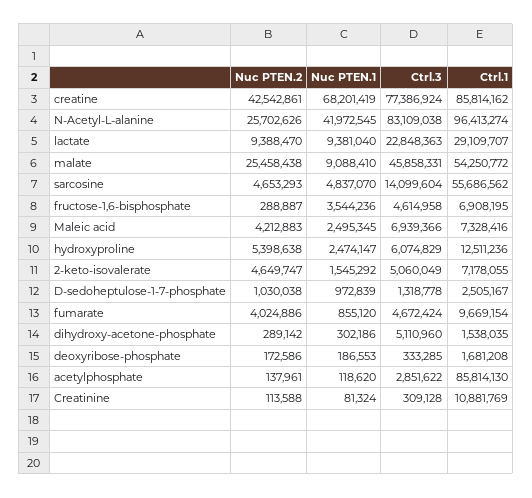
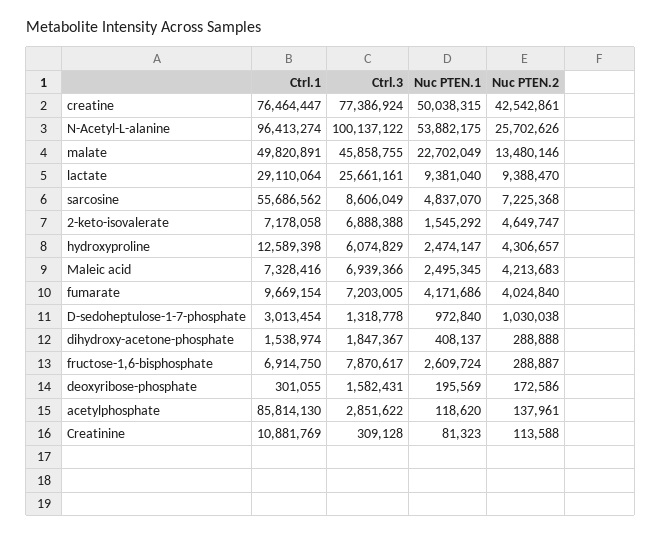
  {
    "Nuc PTEN.2": {
      "creatine": 42542861,
      "N-Acetyl-L-alanine": 25702626,
      "lactate": 9388470,
-     "malate": 25458438,
+     "malate": 13480146,
-     "sarcosine": 4653293,
+     "sarcosine": 7225368,
      "fructose-1,6-bisphosphate": 288887,
-     "Maleic acid": 4212883,
+     "Maleic acid": 4213683,
-     "hydroxyproline": 5398638,
+     "hydroxyproline": 4306657,
      "2-keto-isovalerate": 4649747,
      "D-sedoheptulose-1-7-phosphate": 1030038,
-     "fumarate": 4024886,
+     "fumarate": 4024840,
-     "dihydroxy-acetone-phosphate": 289142,
+     "dihydroxy-acetone-phosphate": 288888,
      "deoxyribose-phosphate": 172586,
      "acetylphosphate": 137961,
      "Creatinine": 113588
    },
    "Nuc PTEN.1": {
-     "creatine": 68201419,
+     "creatine": 50038315,
-     "N-Acetyl-L-alanine": 41972545,
+     "N-Acetyl-L-alanine": 53882175,
      "lactate": 9381040,
-     "malate": 9088410,
+     "malate": 22702049,
      "sarcosine": 4837070,
-     "fructose-1,6-bisphosphate": 3544236,
+     "fructose-1,6-bisphosphate": 2609724,
      "Maleic acid": 2495345,
      "hydroxyproline": 2474147,
      "2-keto-isovalerate": 1545292,
-     "D-sedoheptulose-1-7-phosphate": 972839,
+     "D-sedoheptulose-1-7-phosphate": 972840,
-     "fumarate": 855120,
+     "fumarate": 4171686,
-     "dihydroxy-acetone-phosphate": 302186,
+     "dihydroxy-acetone-phosphate": 408137,
-     "deoxyribose-phosphate": 186553,
+     "deoxyribose-phosphate": 195569,
      "acetylphosphate": 118620,
-     "Creatinine": 81324
+     "Creatinine": 81323
    },
    "Ctrl.3": {
      "creatine": 77386924,
-     "N-Acetyl-L-alanine": 83109038,
+     "N-Acetyl-L-alanine": 100137122,
-     "lactate": 22848363,
+     "lactate": 25661161,
-     "malate": 45858331,
+     "malate": 45858755,
-     "sarcosine": 14099604,
+     "sarcosine": 8606049,
-     "fructose-1,6-bisphosphate": 4614958,
+     "fructose-1,6-bisphosphate": 7870617,
      "Maleic acid": 6939366,
      "hydroxyproline": 6074829,
-     "2-keto-isovalerate": 5060049,
+     "2-keto-isovalerate": 6888388,
      "D-sedoheptulose-1-7-phosphate": 1318778,
-     "fumarate": 4672424,
+     "fumarate": 7203005,
-     "dihydroxy-acetone-phosphate": 5110960,
+     "dihydroxy-acetone-phosphate": 1847367,
-     "deoxyribose-phosphate": 333285,
+     "deoxyribose-phosphate": 1582431,
      "acetylphosphate": 2851622,
      "Creatinine": 309128
    },
    "Ctrl.1": {
-     "creatine": 85814162,
+     "creatine": 76464447,
      "N-Acetyl-L-alanine": 96413274,
-     "lactate": 29109707,
+     "lactate": 29110064,
-     "malate": 54250772,
+     "malate": 49820891,
      "sarcosine": 55686562,
-     "fructose-1,6-bisphosphate": 6908195,
+     "fructose-1,6-bisphosphate": 6914750,
      "Maleic acid": 7328416,
-     "hydroxyproline": 12511236,
+     "hydroxyproline": 12589398,
-     "2-keto-isovalerate": 7178055,
+     "2-keto-isovalerate": 7178058,
-     "D-sedoheptulose-1-7-phosphate": 2505167,
+     "D-sedoheptulose-1-7-phosphate": 3013454,
      "fumarate": 9669154,
-     "dihydroxy-acetone-phosphate": 1538035,
+     "dihydroxy-acetone-phosphate": 1538974,
-     "deoxyribose-phosphate": 1681208,
+     "deoxyribose-phosphate": 301055,
      "acetylphosphate": 85814130,
      "Creatinine": 10881769
    }
  }

